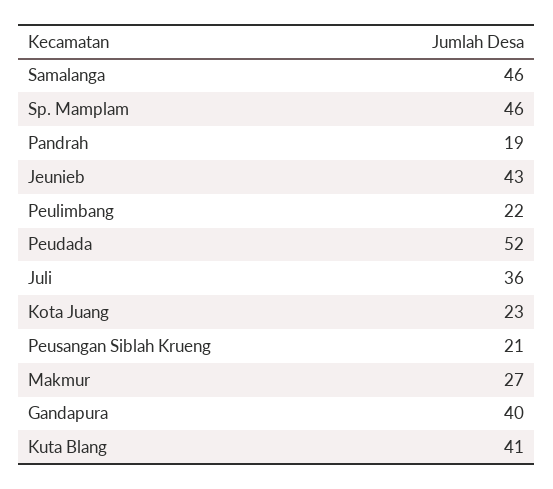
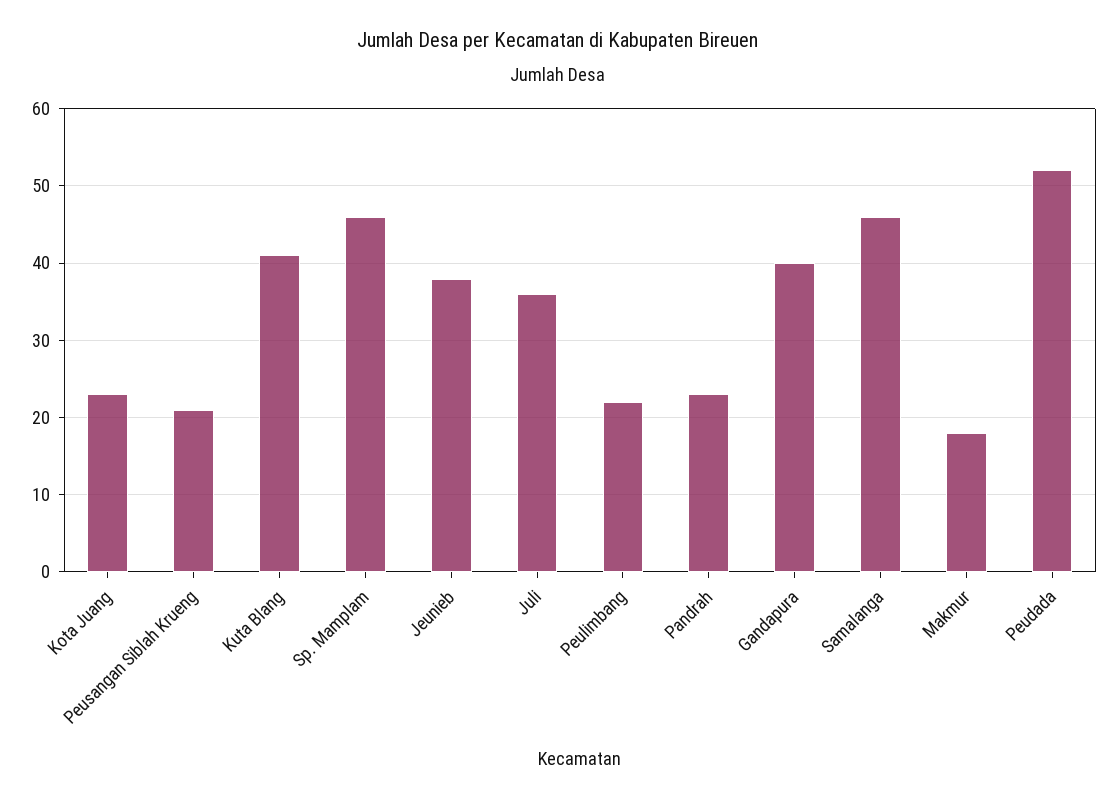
  {
    "Samalanga": 46,
    "Sp. Mamplam": 46,
-   "Pandrah": 19,
+   "Pandrah": 23,
-   "Jeunieb": 43,
+   "Jeunieb": 38,
    "Peulimbang": 22,
    "Peudada": 52,
    "Juli": 36,
    "Kota Juang": 23,
    "Peusangan Siblah Krueng": 21,
-   "Makmur": 27,
+   "Makmur": 18,
    "Gandapura": 40,
    "Kuta Blang": 41
  }

